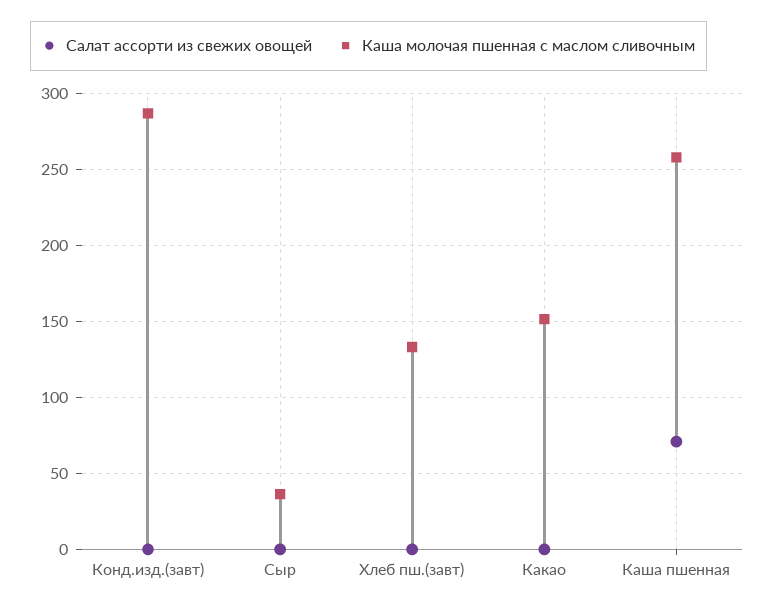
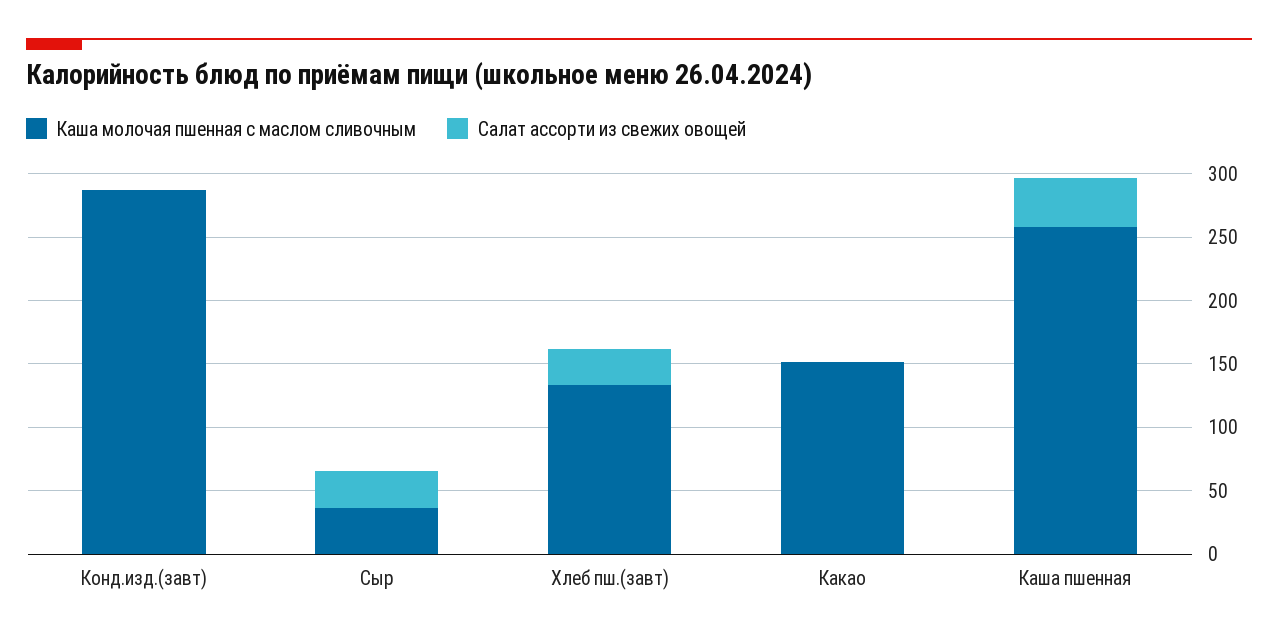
  {
    "Салат ассорти из свежих овощей": {
      "Конд.изд.(завт)": 0,
-     "Сыр": 0,
+     "Сыр": 30,
-     "Хлеб пш.(завт)": 0,
+     "Хлеб пш.(завт)": 30,
      "Какао": 0,
-     "Каша пшенная": 70
+     "Каша пшенная": 40
    },
    "Каша молочая пшенная с маслом сливочным": {
      "Конд.изд.(завт)": 285,
      "Сыр": 35,
      "Хлеб пш.(завт)": 135,
      "Какао": 150,
      "Каша пшенная": 260
    }
  }

